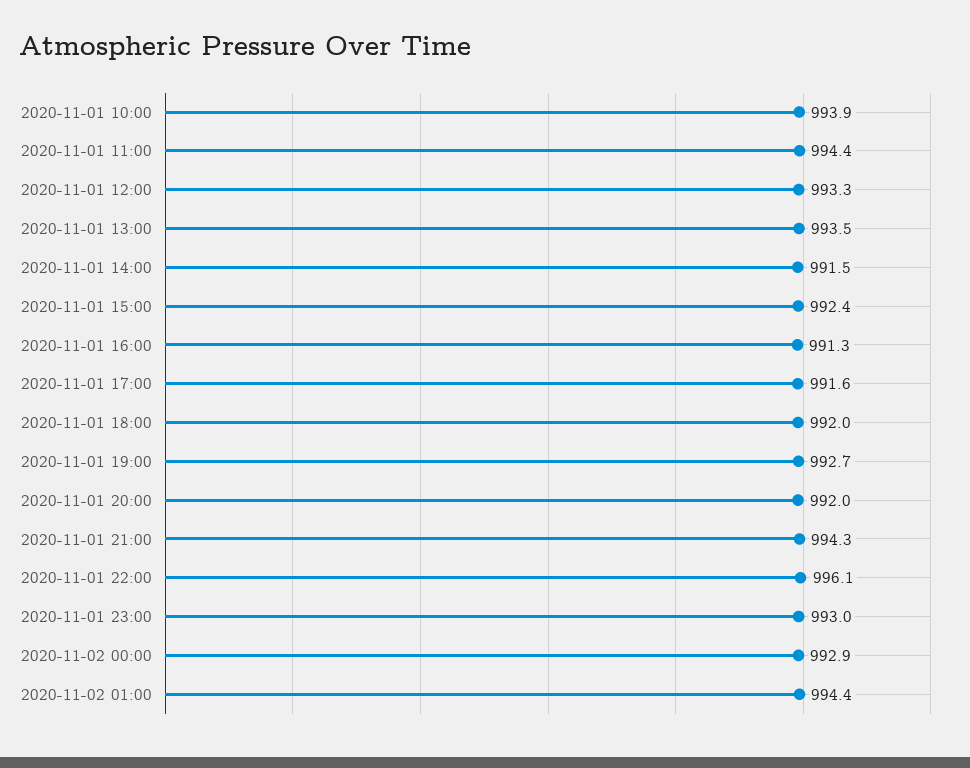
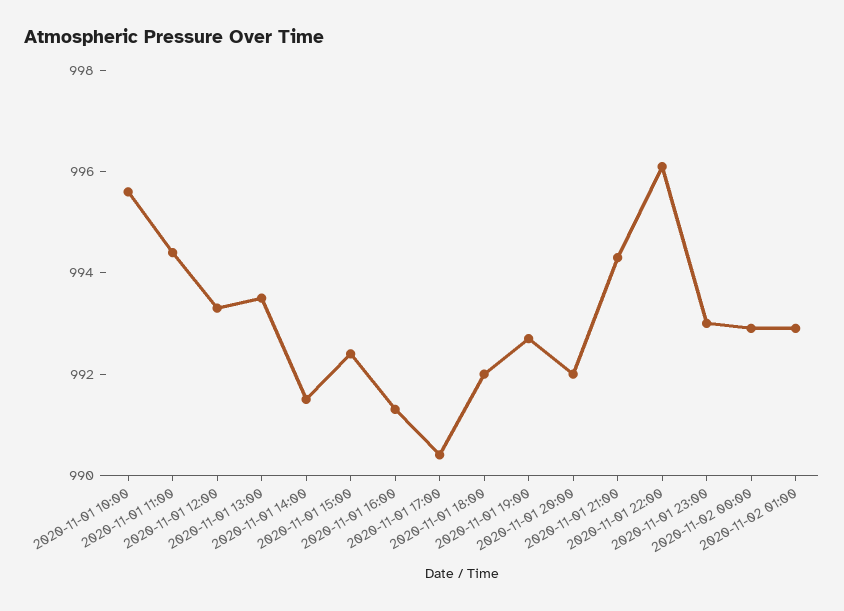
  {
-   "2020-11-01 10:00": 993.9,
+   "2020-11-01 10:00": 995.5,
    "2020-11-01 11:00": 994.4,
    "2020-11-01 12:00": 993.3,
    "2020-11-01 13:00": 993.5,
    "2020-11-01 14:00": 991.5,
    "2020-11-01 15:00": 992.4,
    "2020-11-01 16:00": 991.3,
-   "2020-11-01 17:00": 991.6,
+   "2020-11-01 17:00": 990.5,
    "2020-11-01 18:00": 992,
    "2020-11-01 19:00": 992.7,
    "2020-11-01 20:00": 992,
    "2020-11-01 21:00": 994.3,
    "2020-11-01 22:00": 996.1,
    "2020-11-01 23:00": 993,
    "2020-11-02 00:00": 992.9,
-   "2020-11-02 01:00": 994.4
+   "2020-11-02 01:00": 993
  }

